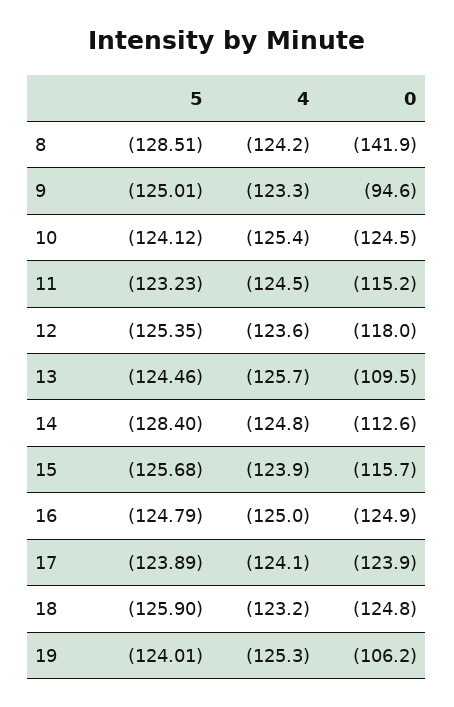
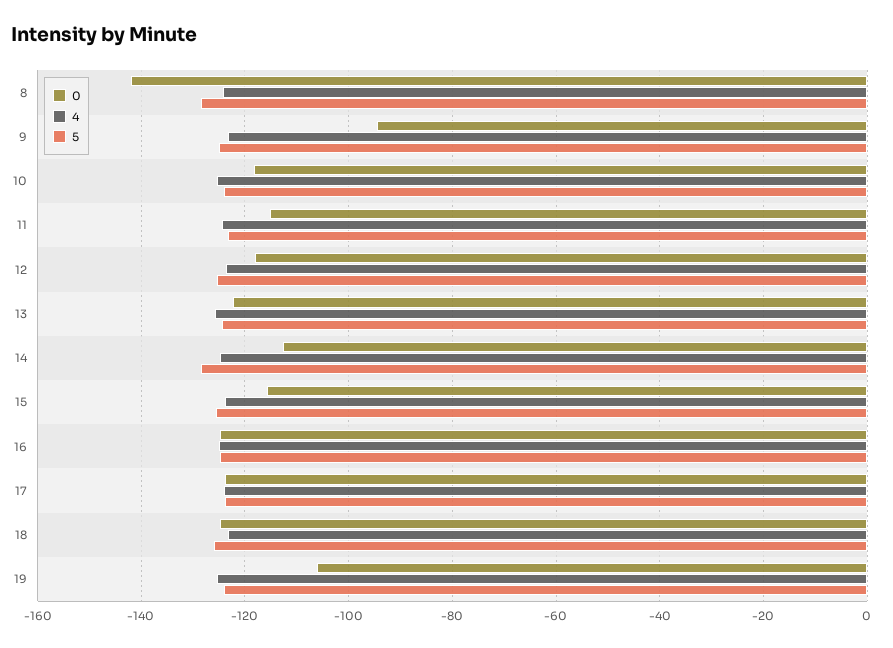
  {
    "5": {
      "8": -128.51,
      "9": -125.01,
      "10": -124.12,
      "11": -123.23,
      "12": -125.35,
      "13": -124.46,
      "14": -128.4,
      "15": -125.68,
      "16": -124.79,
      "17": -123.89,
      "18": -125.9,
      "19": -124.01
    },
    "4": {
      "8": -124.2,
      "9": -123.3,
      "10": -125.4,
      "11": -124.5,
      "12": -123.6,
      "13": -125.7,
      "14": -124.8,
      "15": -123.9,
      "16": -125,
      "17": -124.1,
      "18": -123.2,
      "19": -125.3
    },
    "0": {
      "8": -141.9,
      "9": -94.6,
-     "10": -124.5,
+     "10": -118,
      "11": -115.2,
      "12": -118,
-     "13": -109.5,
+     "13": -122,
      "14": -112.6,
      "15": -115.7,
      "16": -124.9,
      "17": -123.9,
      "18": -124.8,
      "19": -106.2
    }
  }

